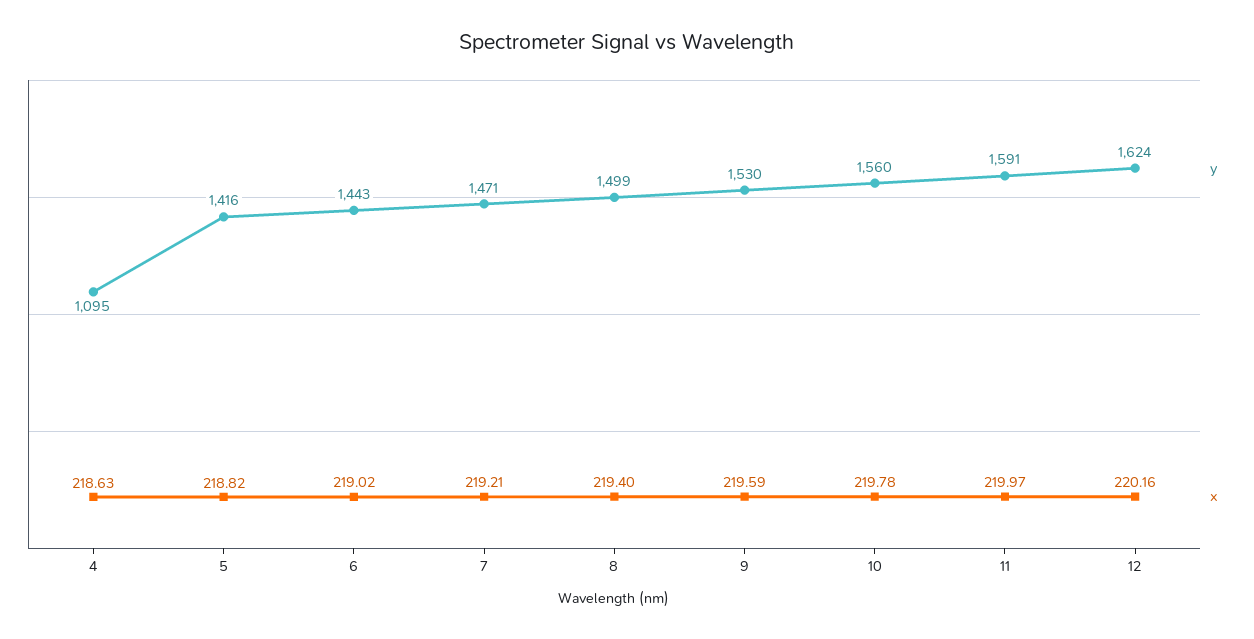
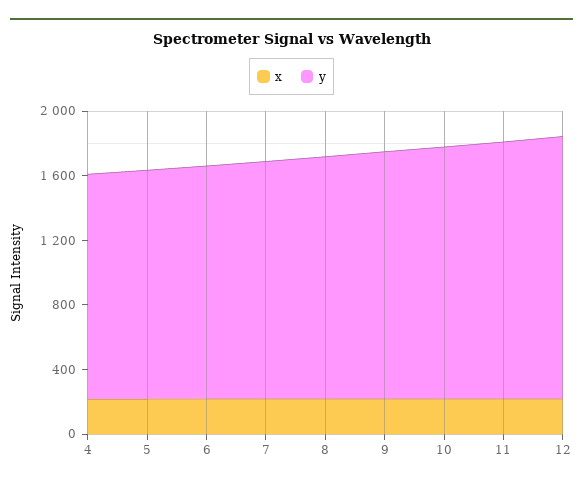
  {
    "y": {
-     "4": 1095,
+     "4": 1400,
      "5": 1416,
      "6": 1443,
      "7": 1471,
      "8": 1499,
      "9": 1530,
      "10": 1560,
      "11": 1591,
      "12": 1624
    },
    "x": {
      "4": 218.63,
      "5": 218.82,
      "6": 219.02,
      "7": 219.21,
      "8": 219.4,
      "9": 219.59,
      "10": 219.78,
      "11": 219.97,
      "12": 220.16
    }
  }

